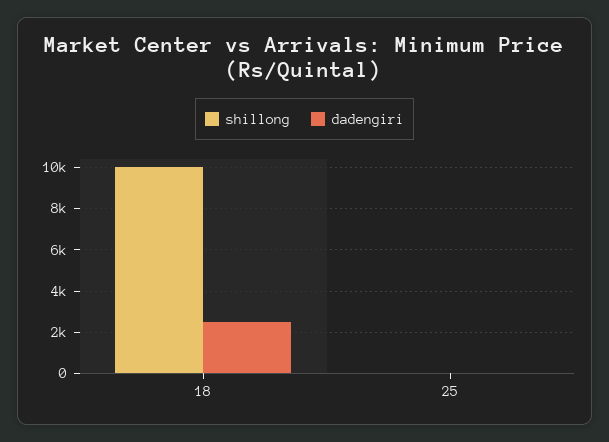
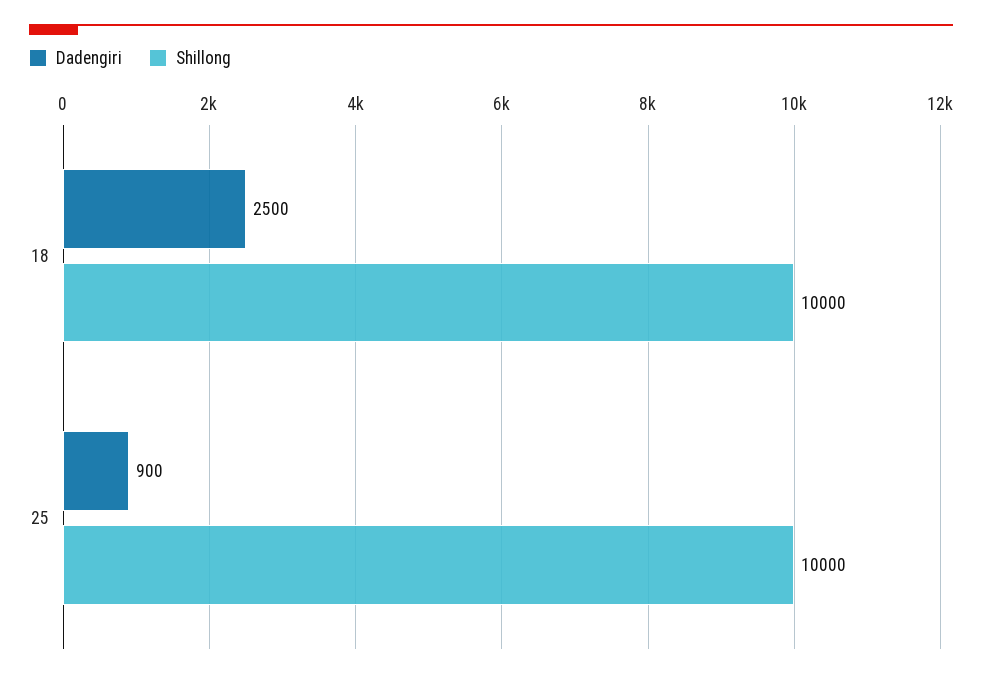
  {
    "shillong": {
      "18": 10000,
-     "25": 0
+     "25": 10000
    },
    "dadengiri": {
      "18": 2500,
-     "25": 0
+     "25": 900
    }
  }

